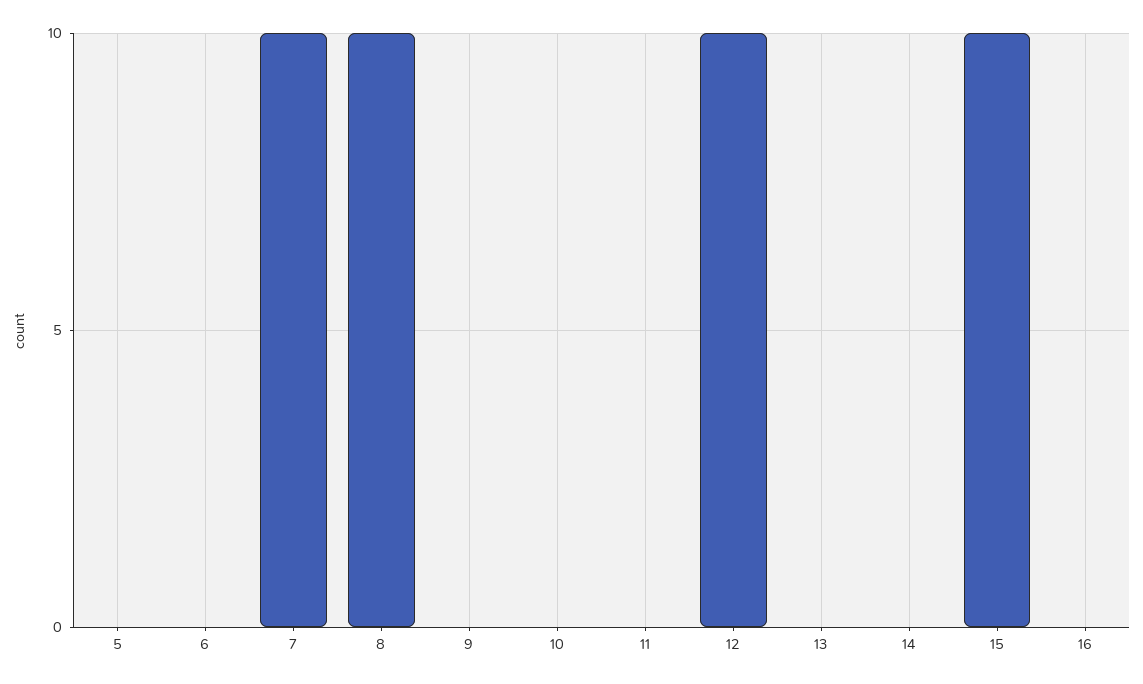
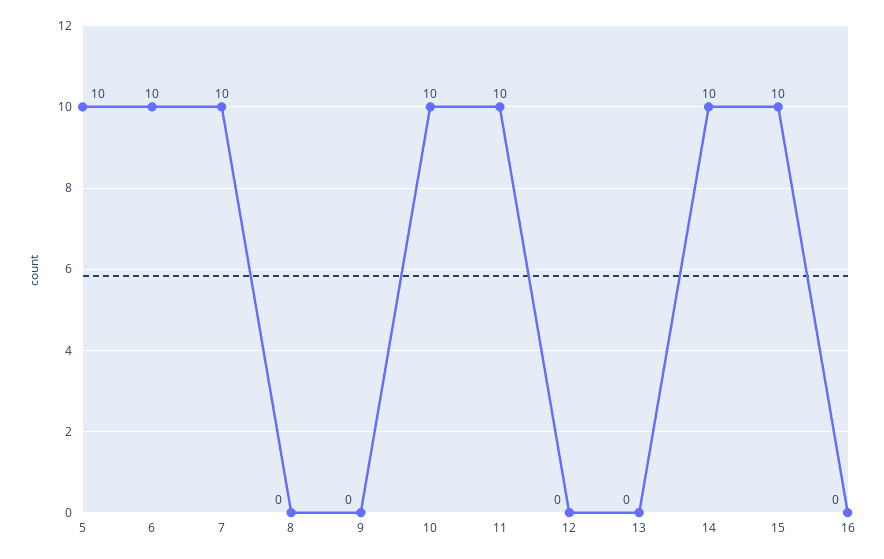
  {
-   "5": 0,
+   "5": 10,
-   "6": 0,
+   "6": 10,
    "7": 10,
-   "8": 10,
+   "8": 0,
    "9": 0,
-   "10": 0,
+   "10": 10,
-   "11": 0,
+   "11": 10,
-   "12": 10,
+   "12": 0,
    "13": 0,
-   "14": 0,
+   "14": 10,
    "15": 10,
    "16": 0
  }

